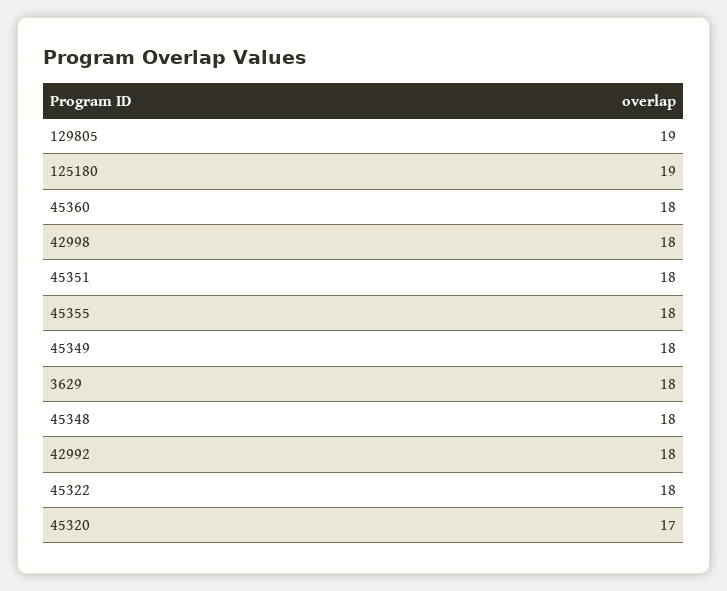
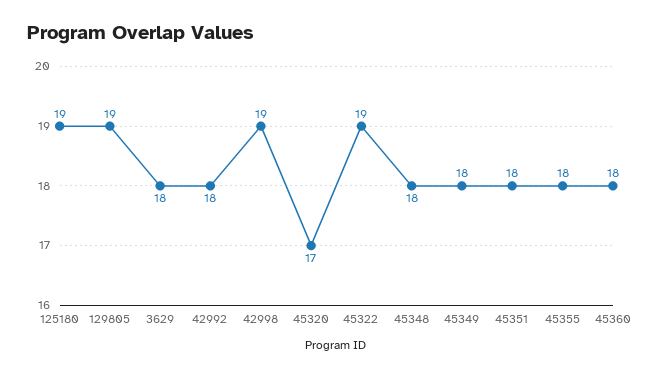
  {
    "129805": 19,
    "125180": 19,
    "45360": 18,
-   "42998": 18,
+   "42998": 19,
    "45351": 18,
    "45355": 18,
    "45349": 18,
    "3629": 18,
    "45348": 18,
    "42992": 18,
-   "45322": 18,
+   "45322": 19,
    "45320": 17
  }

